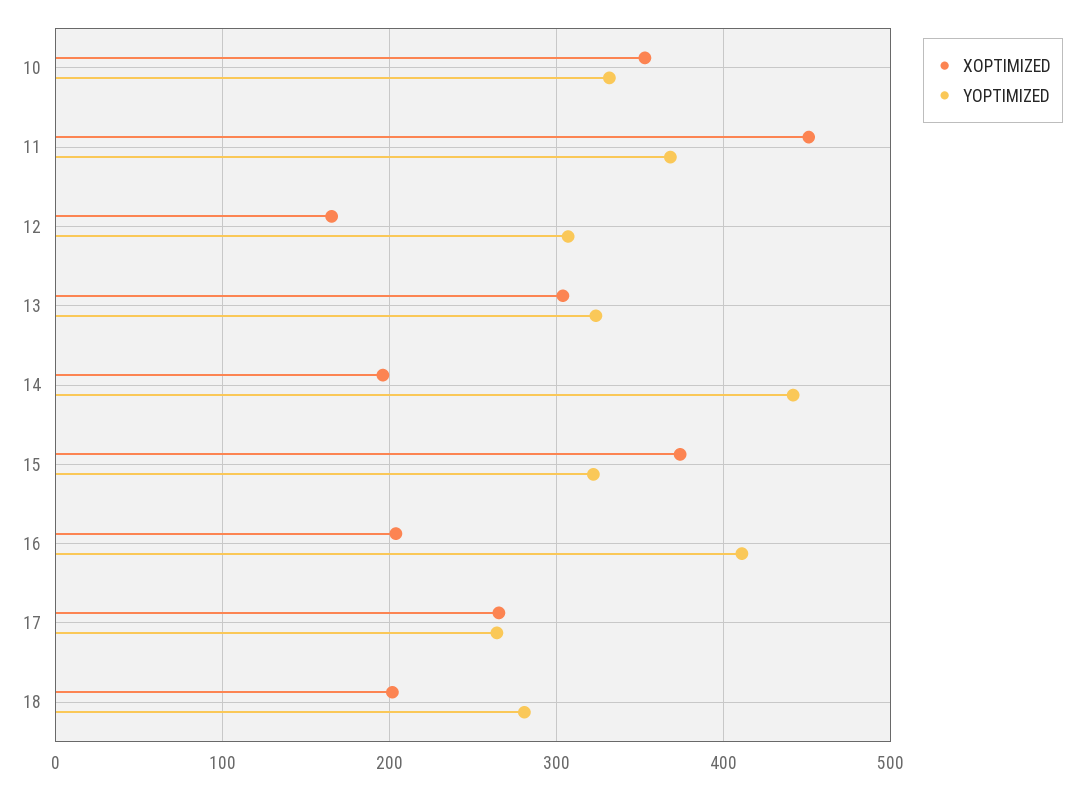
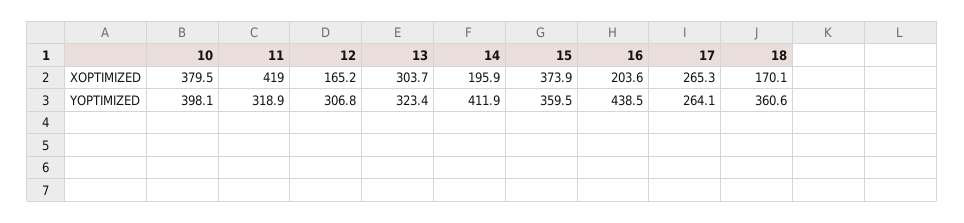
  {
    "XOPTIMIZED": {
-     "10": 350,
+     "10": 379.5,
-     "11": 450,
+     "11": 419,
      "12": 165.2,
      "13": 303.7,
      "14": 195.9,
      "15": 373.9,
      "16": 203.6,
      "17": 265.3,
-     "18": 200
+     "18": 170.1
    },
    "YOPTIMIZED": {
-     "10": 330,
+     "10": 398.1,
-     "11": 370,
+     "11": 318.9,
      "12": 306.8,
      "13": 323.4,
-     "14": 440,
+     "14": 411.9,
-     "15": 320,
+     "15": 359.5,
-     "16": 410,
+     "16": 438.5,
      "17": 264.1,
-     "18": 280
+     "18": 360.6
    }
  }

